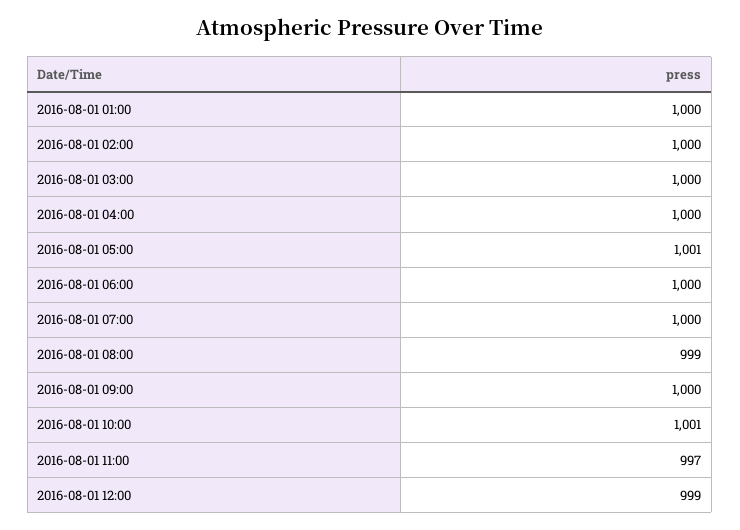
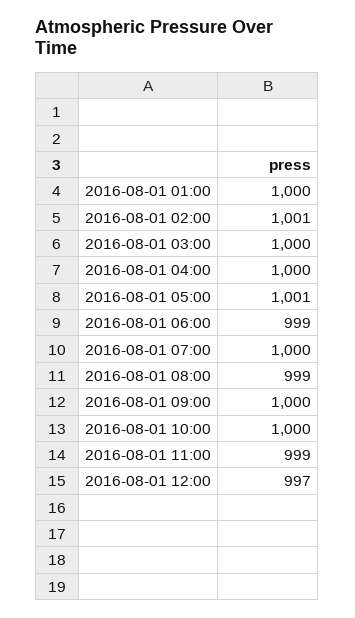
  {
    "2016-08-01 01:00": 1000,
-   "2016-08-01 02:00": 1000,
+   "2016-08-01 02:00": 1001,
    "2016-08-01 03:00": 1000,
    "2016-08-01 04:00": 1000,
    "2016-08-01 05:00": 1001,
-   "2016-08-01 06:00": 1000,
+   "2016-08-01 06:00": 999,
    "2016-08-01 07:00": 1000,
    "2016-08-01 08:00": 999,
    "2016-08-01 09:00": 1000,
-   "2016-08-01 10:00": 1001,
+   "2016-08-01 10:00": 1000,
-   "2016-08-01 11:00": 997,
+   "2016-08-01 11:00": 999,
-   "2016-08-01 12:00": 999
+   "2016-08-01 12:00": 997
  }

